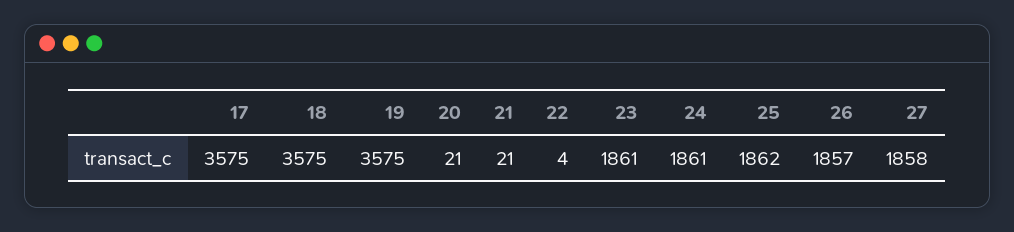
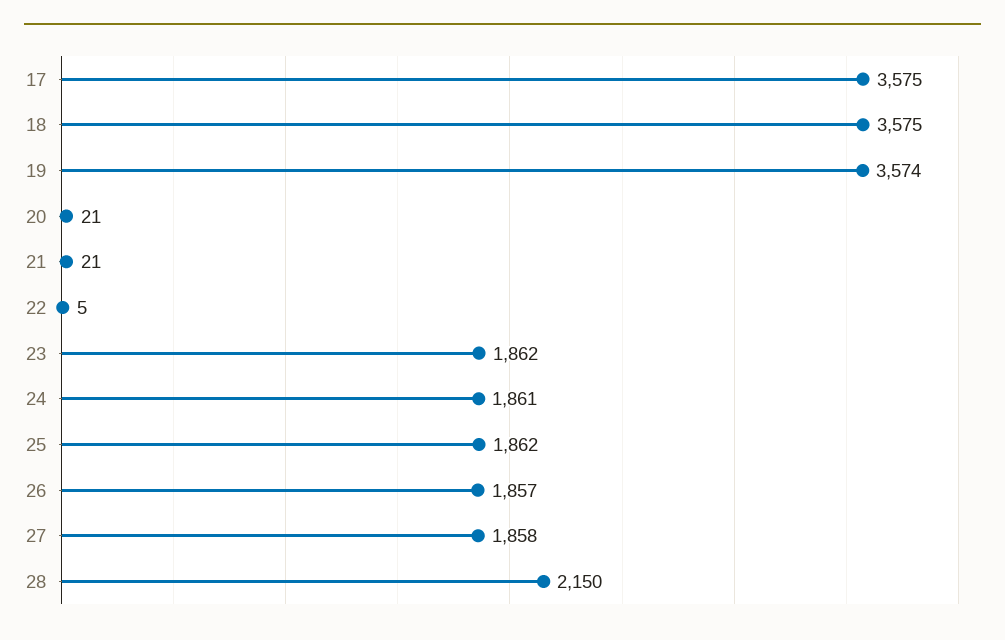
  {
    "17": 3575,
    "18": 3575,
-   "19": 3575,
+   "19": 3574,
    "20": 21,
    "21": 21,
-   "22": 4,
+   "22": 5,
-   "23": 1861,
+   "23": 1862,
    "24": 1861,
    "25": 1862,
    "26": 1857,
-   "27": 1858
+   "27": 1858,
+   "28": 2150
  }

